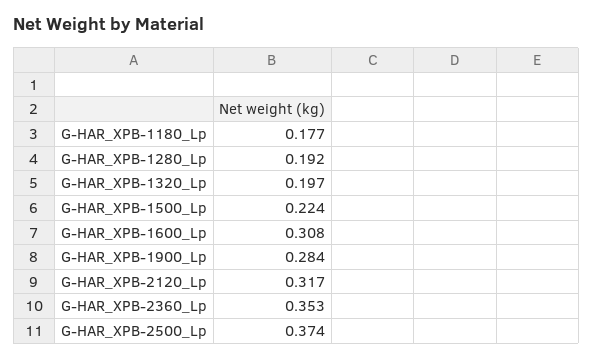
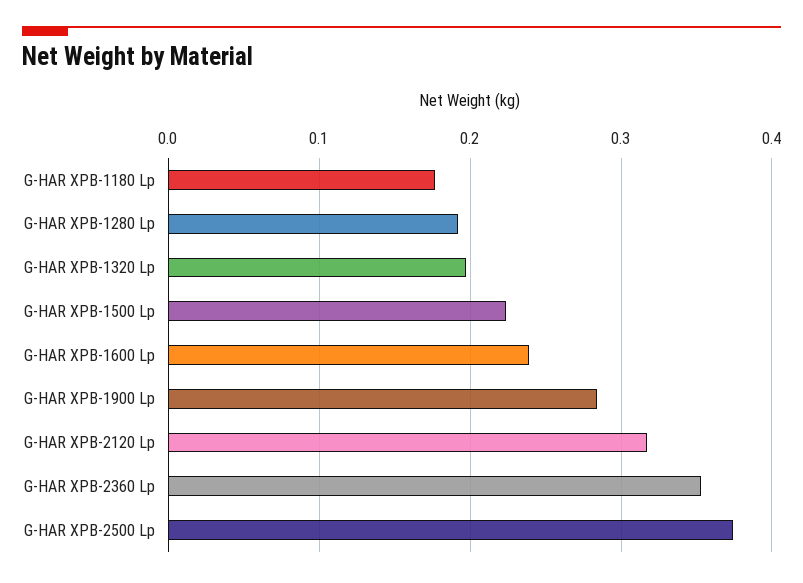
  {
    "G-HAR_XPB-1180_Lp": 0.177,
    "G-HAR_XPB-1280_Lp": 0.192,
    "G-HAR_XPB-1320_Lp": 0.197,
    "G-HAR_XPB-1500_Lp": 0.224,
-   "G-HAR_XPB-1600_Lp": 0.308,
+   "G-HAR_XPB-1600_Lp": 0.24,
    "G-HAR_XPB-1900_Lp": 0.284,
    "G-HAR_XPB-2120_Lp": 0.317,
    "G-HAR_XPB-2360_Lp": 0.353,
    "G-HAR_XPB-2500_Lp": 0.374
  }

